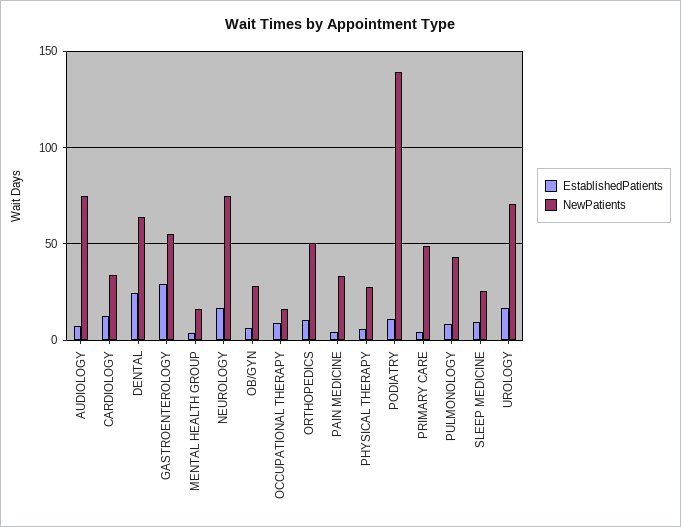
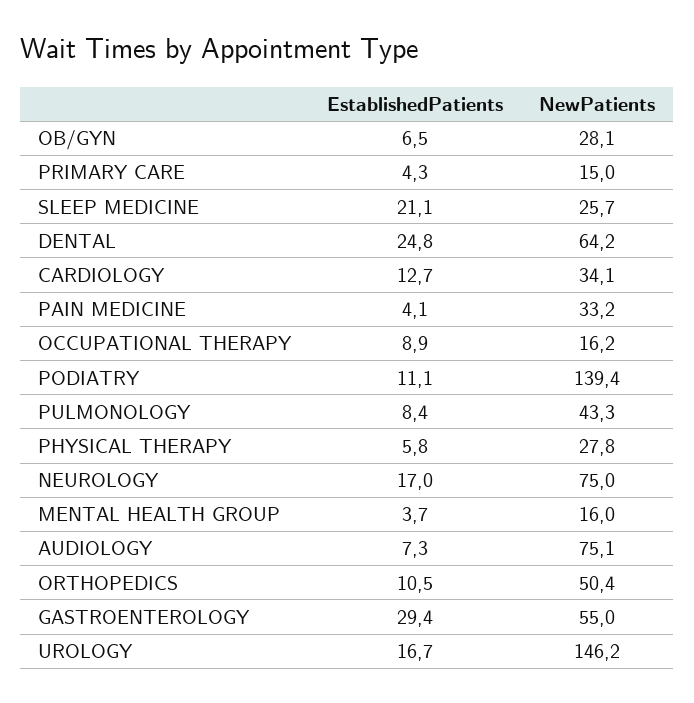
  {
    "EstablishedPatients": {
      "AUDIOLOGY": 7.3,
      "CARDIOLOGY": 12.7,
      "DENTAL": 24.8,
      "GASTROENTEROLOGY": 29.4,
      "MENTAL HEALTH GROUP": 3.7,
      "NEUROLOGY": 17,
      "OB/GYN": 6.5,
      "OCCUPATIONAL THERAPY": 8.9,
      "ORTHOPEDICS": 10.5,
      "PAIN MEDICINE": 4.1,
      "PHYSICAL THERAPY": 5.8,
      "PODIATRY": 11.1,
      "PRIMARY CARE": 4.3,
      "PULMONOLOGY": 8.4,
-     "SLEEP MEDICINE": 10,
+     "SLEEP MEDICINE": 21.1,
      "UROLOGY": 16.7
    },
    "NewPatients": {
      "AUDIOLOGY": 75.1,
      "CARDIOLOGY": 34.1,
      "DENTAL": 64.2,
      "GASTROENTEROLOGY": 55,
      "MENTAL HEALTH GROUP": 16,
      "NEUROLOGY": 75,
      "OB/GYN": 28.1,
      "OCCUPATIONAL THERAPY": 16.2,
      "ORTHOPEDICS": 50.4,
      "PAIN MEDICINE": 33.2,
      "PHYSICAL THERAPY": 27.8,
      "PODIATRY": 139.4,
-     "PRIMARY CARE": 50,
+     "PRIMARY CARE": 15,
      "PULMONOLOGY": 43.3,
      "SLEEP MEDICINE": 25.7,
-     "UROLOGY": 70
+     "UROLOGY": 146.2
    }
  }

